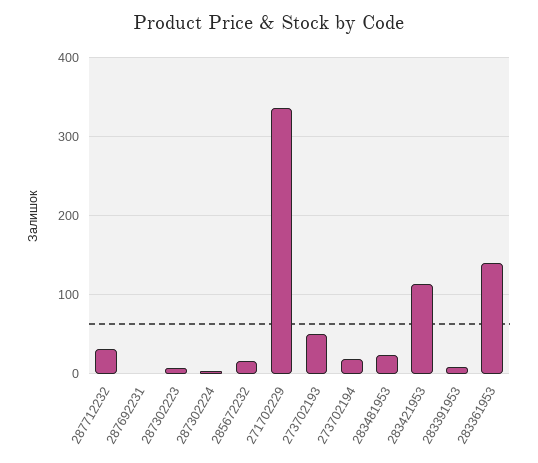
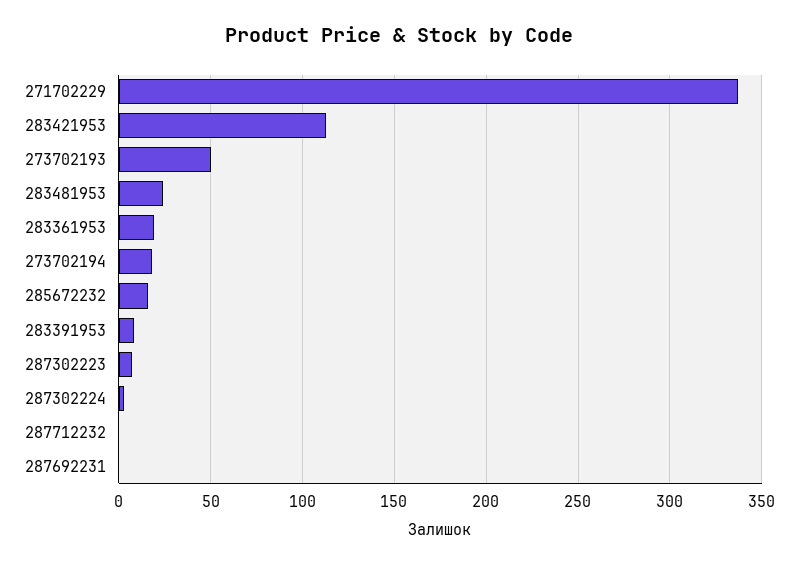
  {
-   "287712232": 30,
+   "287712232": 0,
    "287692231": 0,
    "287302223": 5,
    "287302224": 5,
    "285672232": 15,
    "271702229": 335,
    "273702193": 50,
    "273702194": 20,
    "283481953": 25,
    "283421953": 115,
    "283391953": 10,
-   "283361953": 140
+   "283361953": 20
  }

